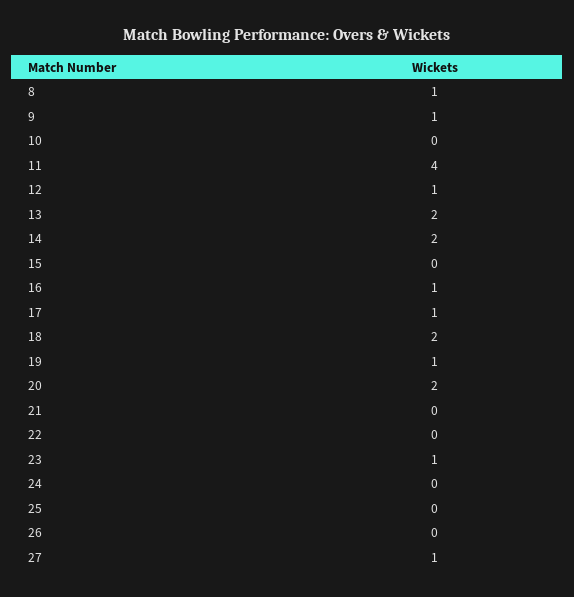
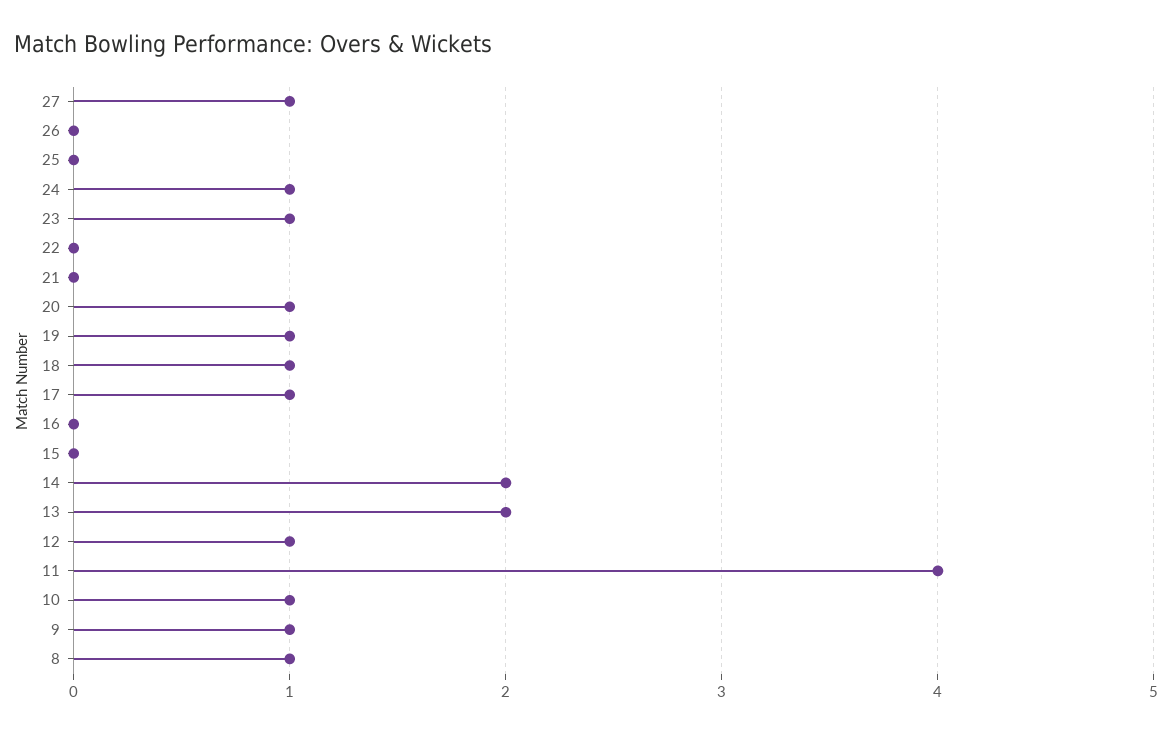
  {
    "8": 1,
    "9": 1,
-   "10": 0,
+   "10": 1,
    "11": 4,
    "12": 1,
    "13": 2,
    "14": 2,
    "15": 0,
-   "16": 1,
+   "16": 0,
    "17": 1,
-   "18": 2,
+   "18": 1,
    "19": 1,
-   "20": 2,
+   "20": 1,
    "21": 0,
    "22": 0,
    "23": 1,
-   "24": 0,
+   "24": 1,
    "25": 0,
    "26": 0,
    "27": 1
  }

